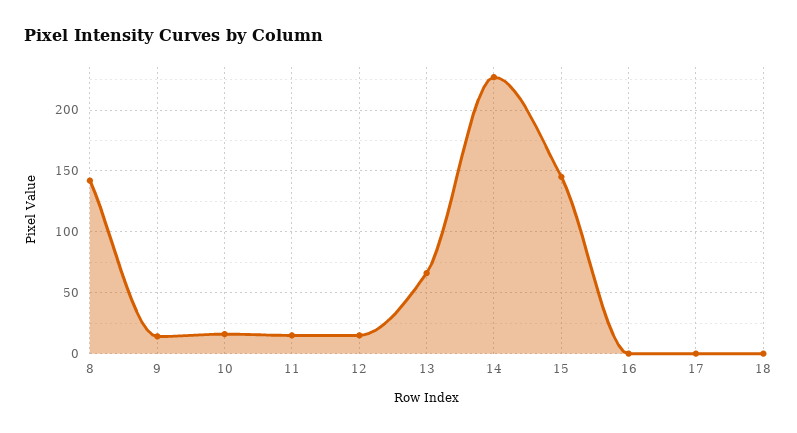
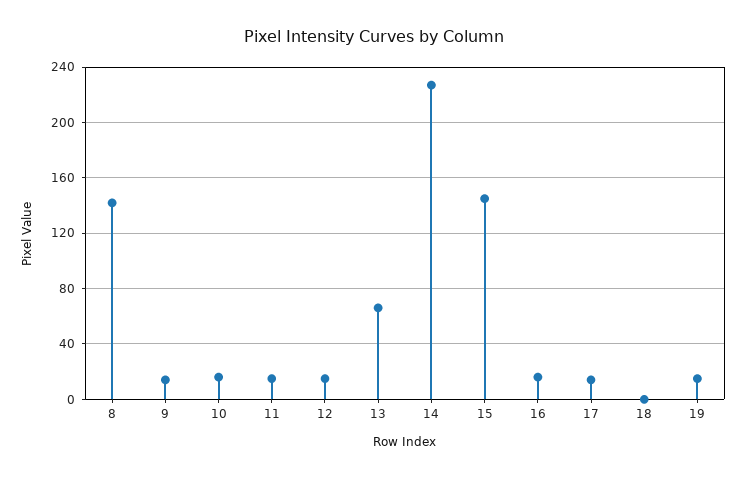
  {
    "8": 140,
    "9": 15,
    "10": 15,
    "11": 15,
    "12": 15,
    "13": 65,
    "14": 225,
    "15": 145,
-   "16": 0,
+   "16": 15,
-   "17": 0,
+   "17": 15,
-   "18": 0
+   "18": 0,
+   "19": 15
  }

